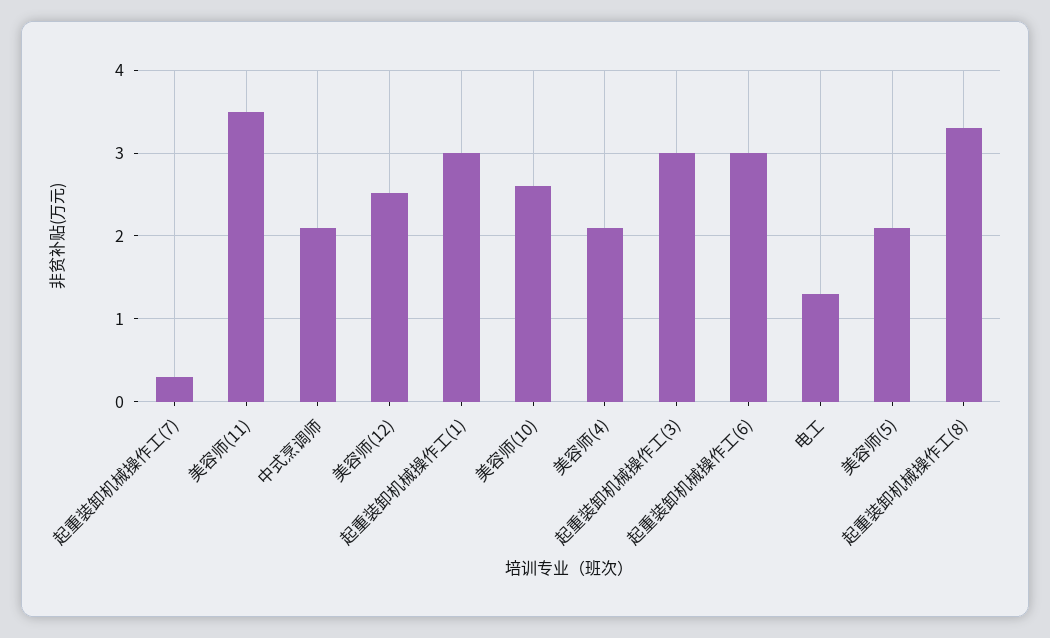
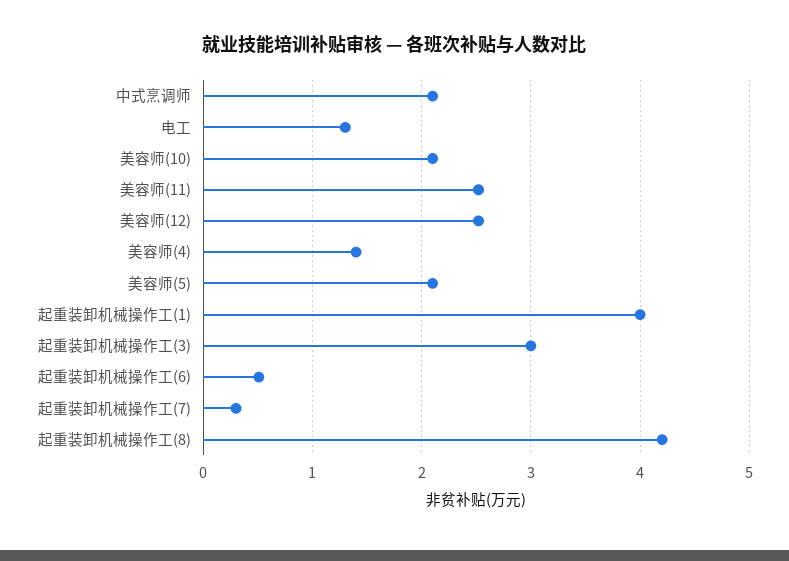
  {
    "起重装卸机械操作工(7)": 0.3,
-   "美容师(11)": 3.5,
+   "美容师(11)": 2.5,
    "中式烹调师": 2.1,
    "美容师(12)": 2.5,
-   "起重装卸机械操作工(1)": 3,
+   "起重装卸机械操作工(1)": 4,
-   "美容师(10)": 2.6,
+   "美容师(10)": 2.1,
-   "美容师(4)": 2.1,
+   "美容师(4)": 1.4,
    "起重装卸机械操作工(3)": 3,
-   "起重装卸机械操作工(6)": 3,
+   "起重装卸机械操作工(6)": 0.5,
    "电工": 1.3,
    "美容师(5)": 2.1,
-   "起重装卸机械操作工(8)": 3.3
+   "起重装卸机械操作工(8)": 4.2
  }

